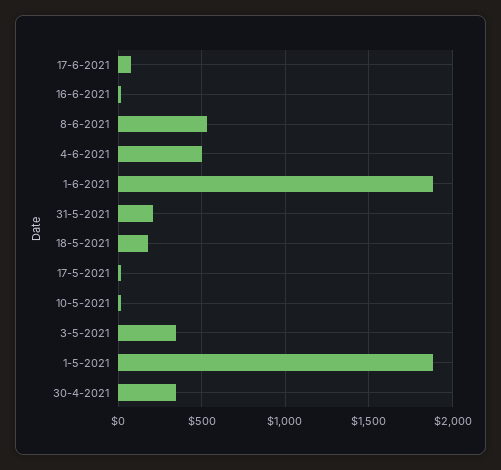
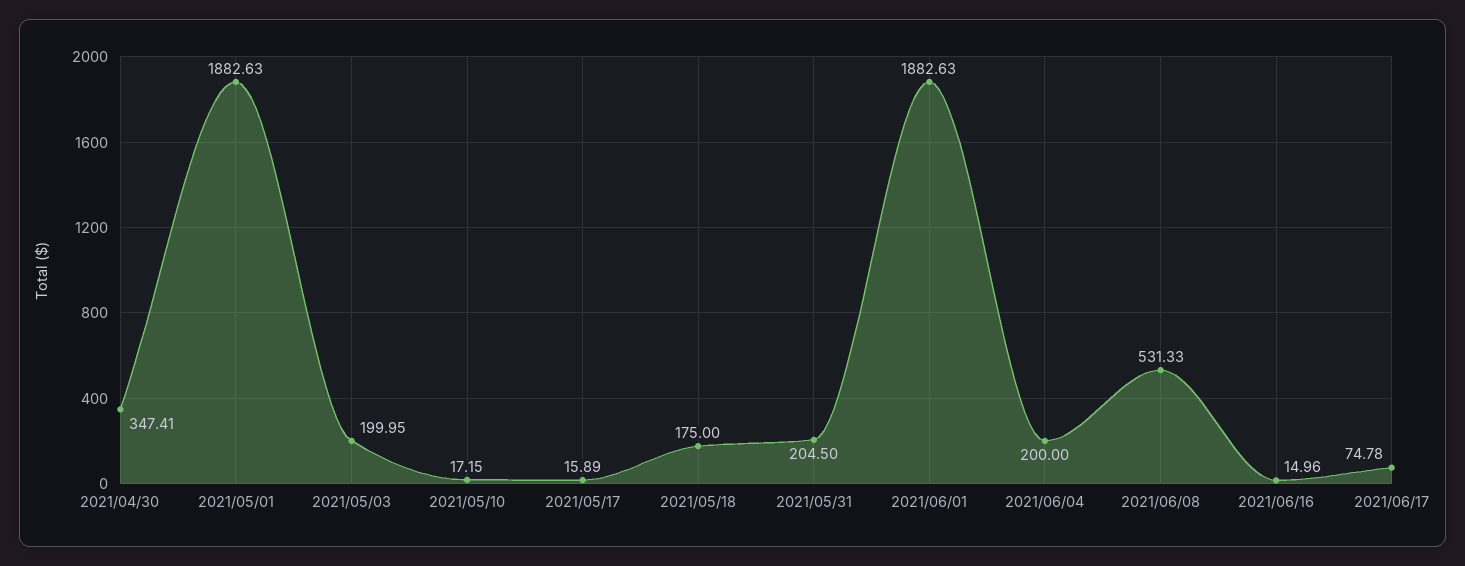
  {
    "17-6-2021": 74.78,
    "16-6-2021": 14.96,
    "8-6-2021": 531.33,
-   "4-6-2021": 500,
+   "4-6-2021": 200,
    "1-6-2021": 1882.63,
    "31-5-2021": 204.5,
    "18-5-2021": 175,
    "17-5-2021": 15.89,
    "10-5-2021": 17.15,
-   "3-5-2021": 350,
+   "3-5-2021": 199.95,
    "1-5-2021": 1882.63,
    "30-4-2021": 347.41
  }

